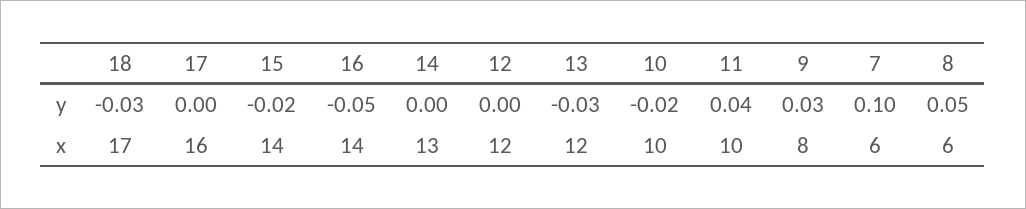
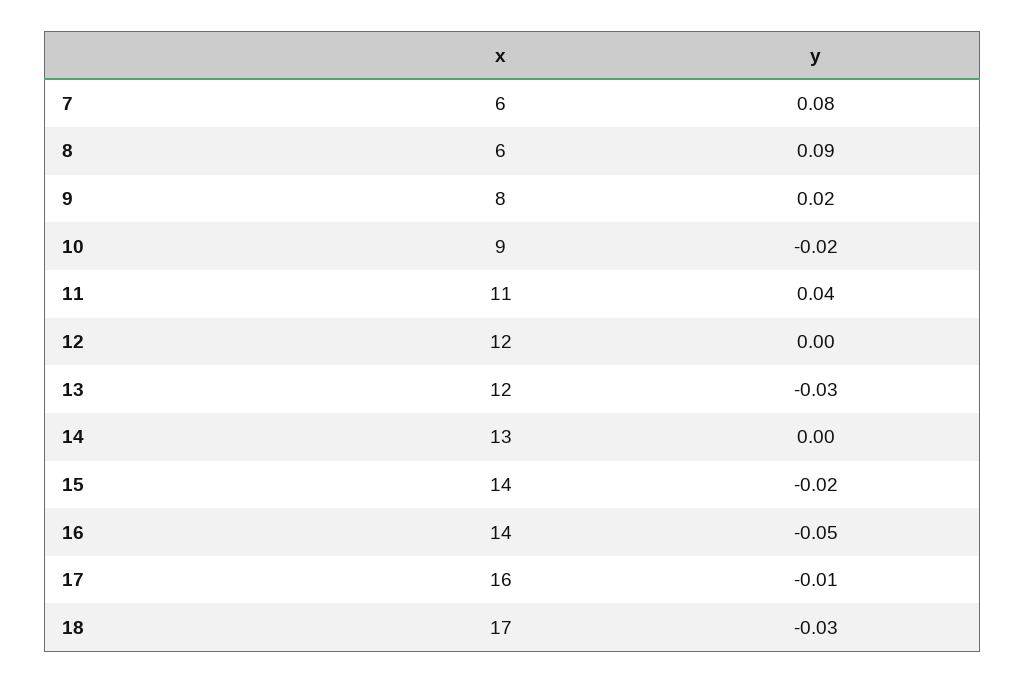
  {
    "18": {
      "y": -0.03,
      "x": 17
    },
    "17": {
-     "y": 0,
+     "y": -0.01,
      "x": 16
    },
    "15": {
      "y": -0.02,
      "x": 14
    },
    "16": {
      "y": -0.05,
      "x": 14
    },
    "14": {
      "y": 0,
      "x": 13
    },
    "12": {
      "y": 0,
      "x": 12
    },
    "13": {
      "y": -0.03,
      "x": 12
    },
    "10": {
      "y": -0.02,
-     "x": 10
+     "x": 9
    },
    "11": {
      "y": 0.04,
-     "x": 10
+     "x": 11
    },
    "9": {
-     "y": 0.03,
+     "y": 0.02,
      "x": 8
    },
    "7": {
-     "y": 0.1,
+     "y": 0.08,
      "x": 6
    },
    "8": {
-     "y": 0.05,
+     "y": 0.09,
      "x": 6
    }
  }

